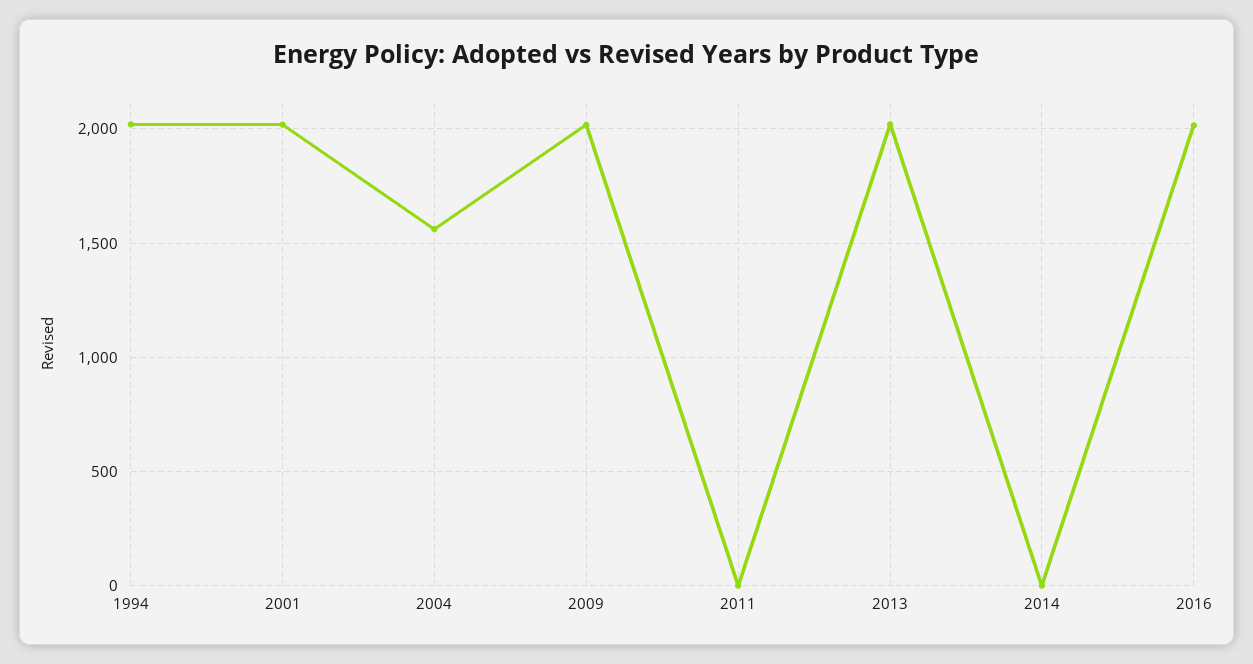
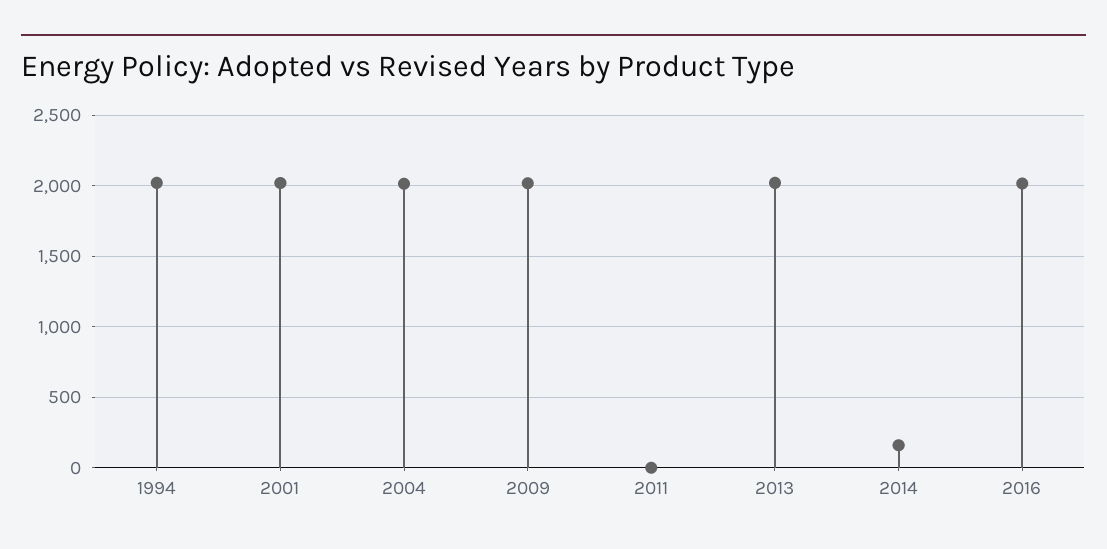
  {
    "1994": 2000,
    "2001": 2000,
-   "2004": 1550,
+   "2004": 2000,
    "2009": 2000,
    "2011": 0,
    "2013": 2000,
-   "2014": 0,
+   "2014": 150,
    "2016": 2000
  }

